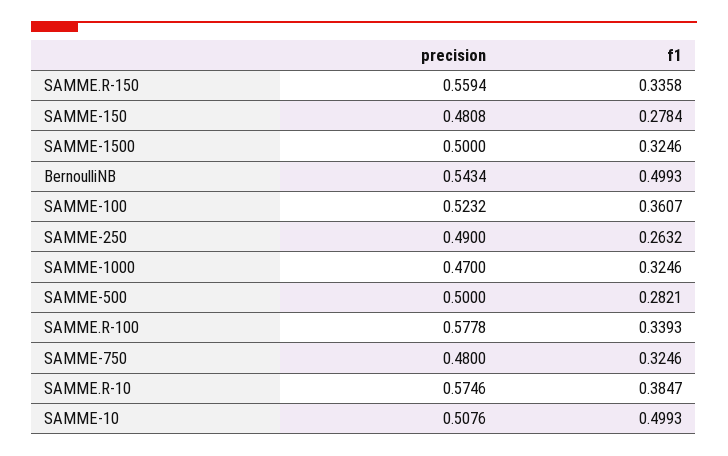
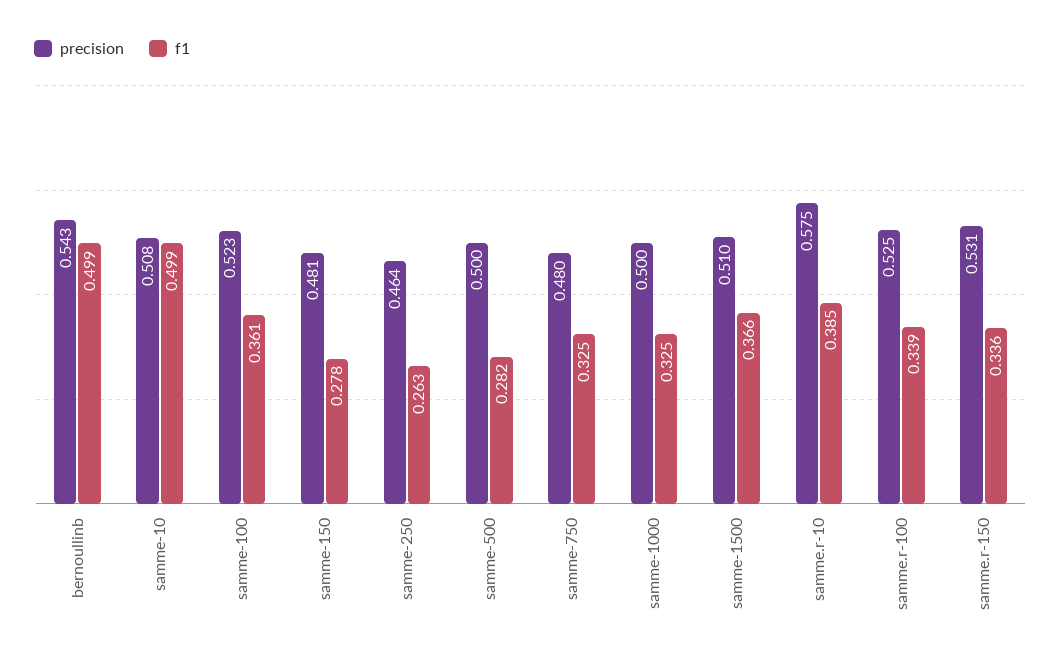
  {
    "precision": {
-     "SAMME.R-150": 0.5594,
+     "SAMME.R-150": 0.531,
      "SAMME-150": 0.4808,
-     "SAMME-1500": 0.5,
+     "SAMME-1500": 0.51,
      "BernoulliNB": 0.5434,
      "SAMME-100": 0.5232,
-     "SAMME-250": 0.49,
+     "SAMME-250": 0.464,
-     "SAMME-1000": 0.47,
+     "SAMME-1000": 0.5,
      "SAMME-500": 0.5,
-     "SAMME.R-100": 0.5778,
+     "SAMME.R-100": 0.525,
      "SAMME-750": 0.48,
      "SAMME.R-10": 0.5746,
      "SAMME-10": 0.5076
    },
    "f1": {
      "SAMME.R-150": 0.3358,
      "SAMME-150": 0.2784,
-     "SAMME-1500": 0.3246,
+     "SAMME-1500": 0.366,
      "BernoulliNB": 0.4993,
      "SAMME-100": 0.3607,
      "SAMME-250": 0.2632,
      "SAMME-1000": 0.3246,
      "SAMME-500": 0.2821,
      "SAMME.R-100": 0.3393,
      "SAMME-750": 0.3246,
      "SAMME.R-10": 0.3847,
      "SAMME-10": 0.4993
    }
  }

